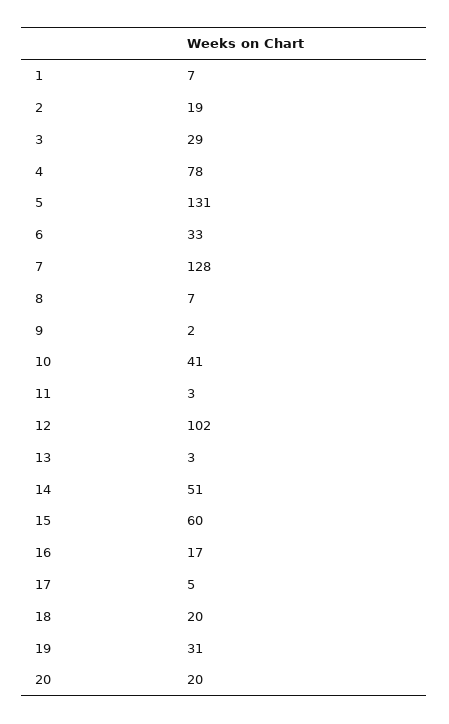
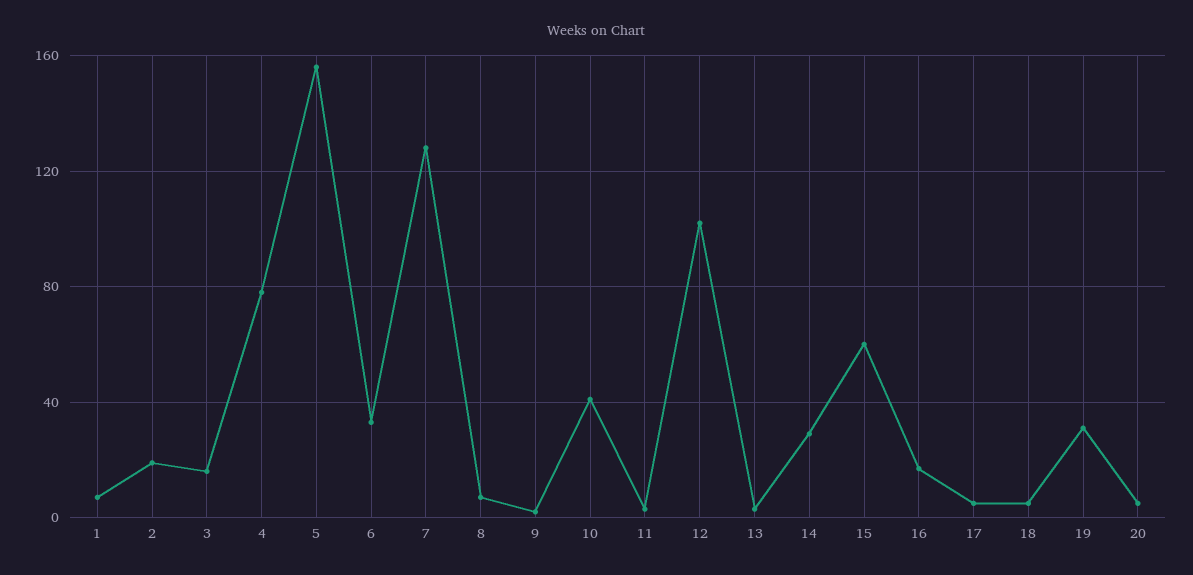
  {
    "1": 7,
    "2": 19,
-   "3": 29,
+   "3": 15,
    "4": 78,
-   "5": 131,
+   "5": 155,
    "6": 33,
    "7": 128,
    "8": 7,
    "9": 2,
    "10": 41,
    "11": 3,
    "12": 102,
    "13": 3,
-   "14": 51,
+   "14": 30,
    "15": 60,
    "16": 17,
    "17": 5,
-   "18": 20,
+   "18": 5,
    "19": 31,
-   "20": 20
+   "20": 5
  }

